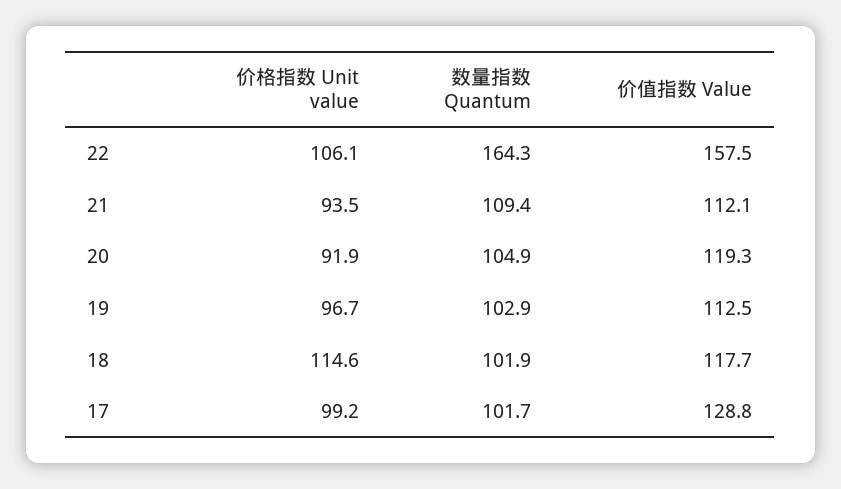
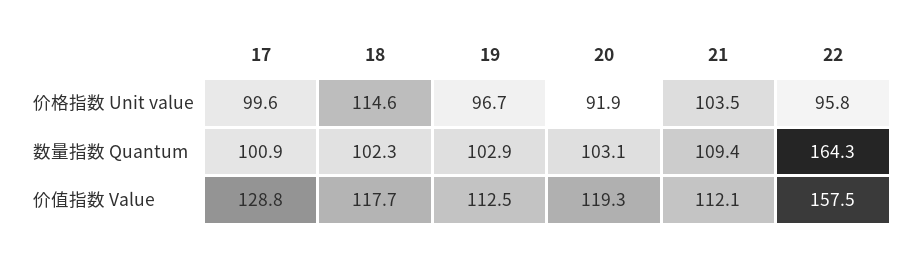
  {
    "价格指数 Unit value": {
-     "22": 106.1,
+     "22": 95.8,
-     "21": 93.5,
+     "21": 103.5,
      "20": 91.9,
      "19": 96.7,
      "18": 114.6,
-     "17": 99.2
+     "17": 99.6
    },
    "数量指数 Quantum": {
      "22": 164.3,
      "21": 109.4,
-     "20": 104.9,
+     "20": 103.1,
      "19": 102.9,
-     "18": 101.9,
+     "18": 102.3,
-     "17": 101.7
+     "17": 100.9
    },
    "价值指数 Value": {
      "22": 157.5,
      "21": 112.1,
      "20": 119.3,
      "19": 112.5,
      "18": 117.7,
      "17": 128.8
    }
  }

